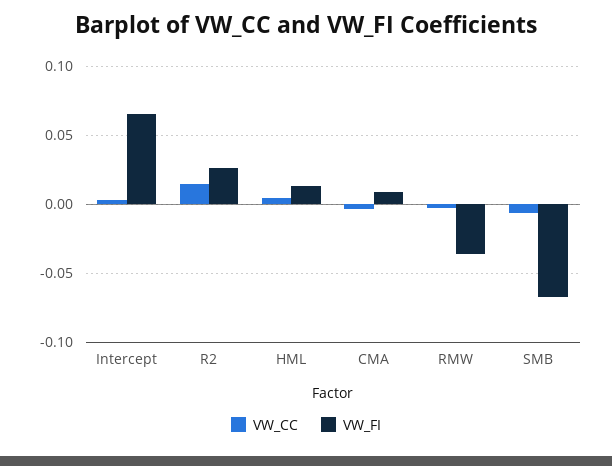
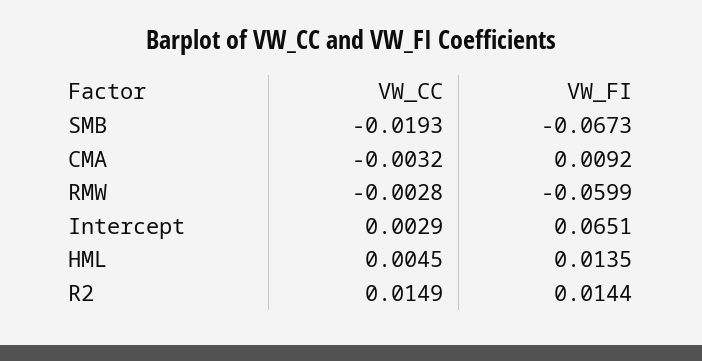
  {
    "VW_CC": {
      "Intercept": 0.0029,
      "R2": 0.0149,
      "HML": 0.0045,
      "CMA": -0.0032,
      "RMW": -0.0028,
-     "SMB": -0.005
+     "SMB": -0.0193
    },
    "VW_FI": {
      "Intercept": 0.0651,
-     "R2": 0.025,
+     "R2": 0.0144,
      "HML": 0.0135,
      "CMA": 0.0092,
-     "RMW": -0.035,
+     "RMW": -0.0599,
      "SMB": -0.0673
    }
  }

